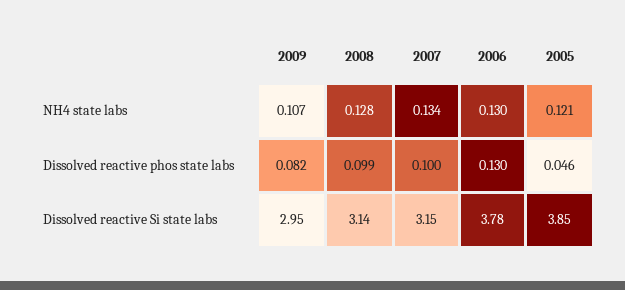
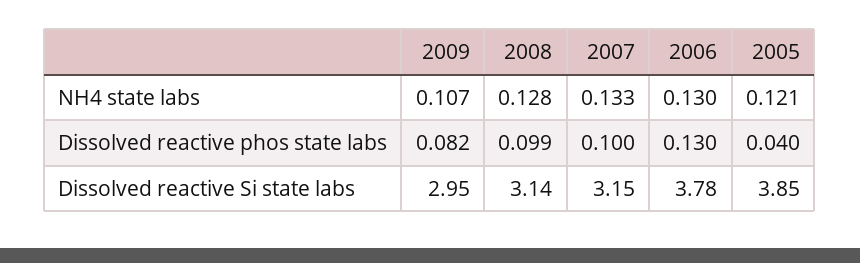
  {
    "2009": {
      "NH4 state labs": 0.107,
      "Dissolved reactive phos state labs": 0.082,
      "Dissolved reactive Si state labs": 2.95
    },
    "2008": {
      "NH4 state labs": 0.128,
      "Dissolved reactive phos state labs": 0.099,
      "Dissolved reactive Si state labs": 3.14
    },
    "2007": {
-     "NH4 state labs": 0.134,
+     "NH4 state labs": 0.133,
      "Dissolved reactive phos state labs": 0.1,
      "Dissolved reactive Si state labs": 3.15
    },
    "2006": {
      "NH4 state labs": 0.13,
      "Dissolved reactive phos state labs": 0.13,
      "Dissolved reactive Si state labs": 3.78
    },
    "2005": {
      "NH4 state labs": 0.121,
-     "Dissolved reactive phos state labs": 0.046,
+     "Dissolved reactive phos state labs": 0.04,
      "Dissolved reactive Si state labs": 3.85
    }
  }

